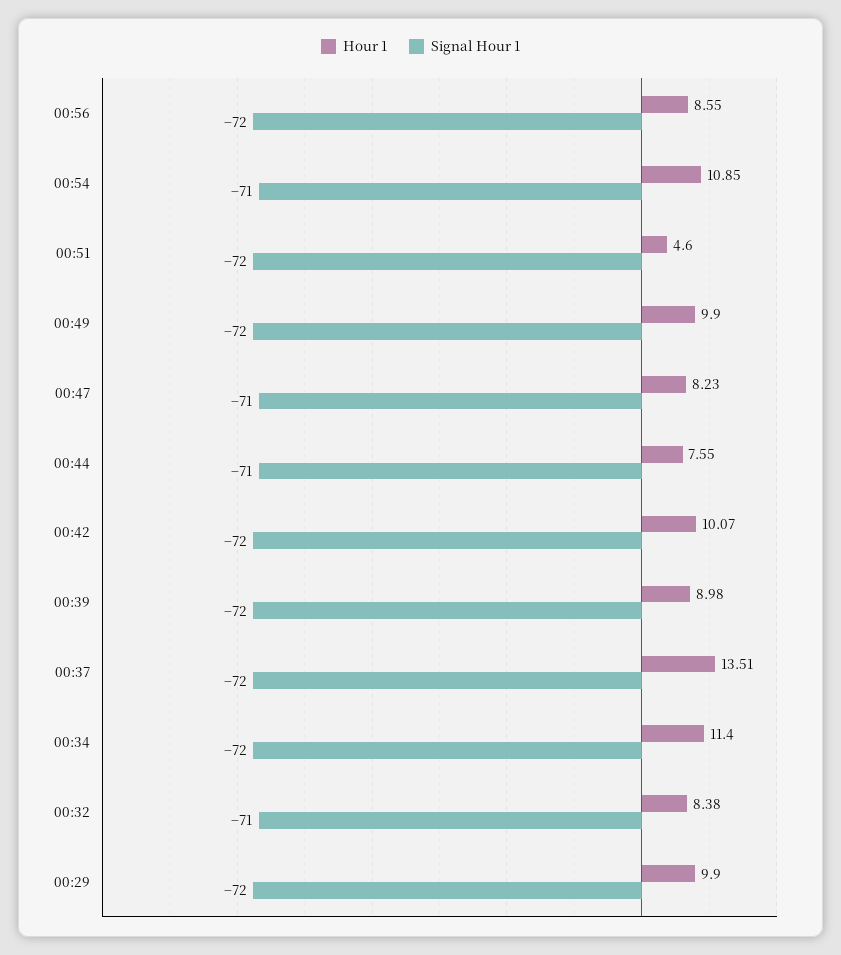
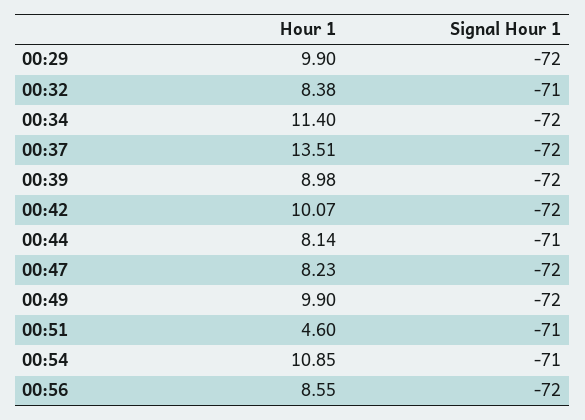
  {
    "Hour 1": {
      "00:56": 8.55,
      "00:54": 10.85,
      "00:51": 4.6,
      "00:49": 9.9,
      "00:47": 8.23,
-     "00:44": 7.55,
+     "00:44": 8.14,
      "00:42": 10.07,
      "00:39": 8.98,
      "00:37": 13.51,
      "00:34": 11.4,
      "00:32": 8.38,
      "00:29": 9.9
    },
    "Signal Hour 1": {
      "00:56": -72,
      "00:54": -71,
-     "00:51": -72,
+     "00:51": -71,
      "00:49": -72,
-     "00:47": -71,
+     "00:47": -72,
      "00:44": -71,
      "00:42": -72,
      "00:39": -72,
      "00:37": -72,
      "00:34": -72,
      "00:32": -71,
      "00:29": -72
    }
  }

